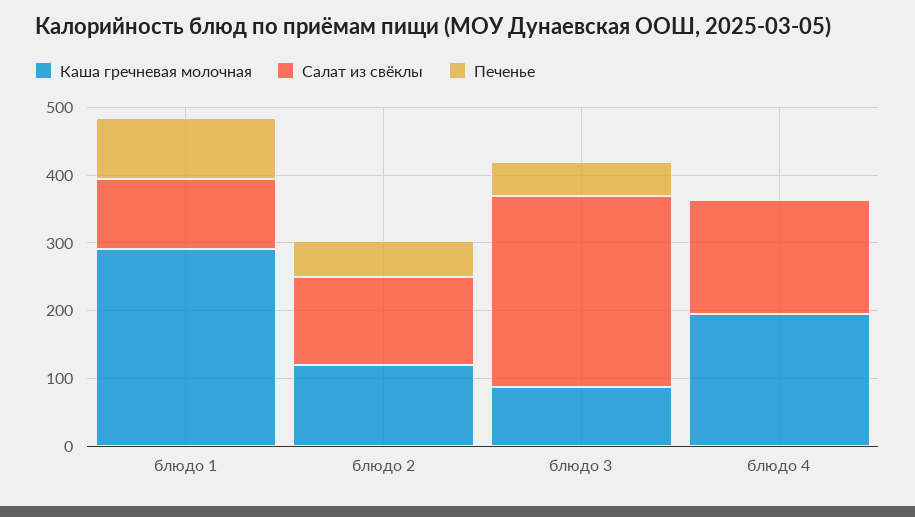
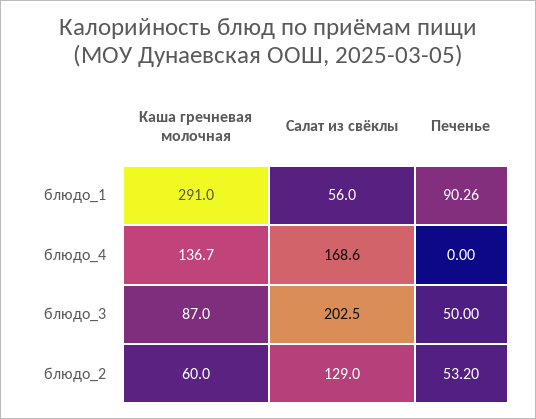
  {
    "Каша гречневая молочная": {
      "блюдо 1": 291,
-     "блюдо 2": 120,
+     "блюдо 2": 60,
      "блюдо 3": 87,
-     "блюдо 4": 200
+     "блюдо 4": 136.7
    },
    "Салат из свёклы": {
-     "блюдо 1": 100,
+     "блюдо 1": 56,
      "блюдо 2": 129,
-     "блюдо 3": 280,
+     "блюдо 3": 202.5,
      "блюдо 4": 168.6
    },
    "Печенье": {
      "блюдо 1": 90.26,
      "блюдо 2": 53.2,
      "блюдо 3": 50,
      "блюдо 4": 0
    }
  }

